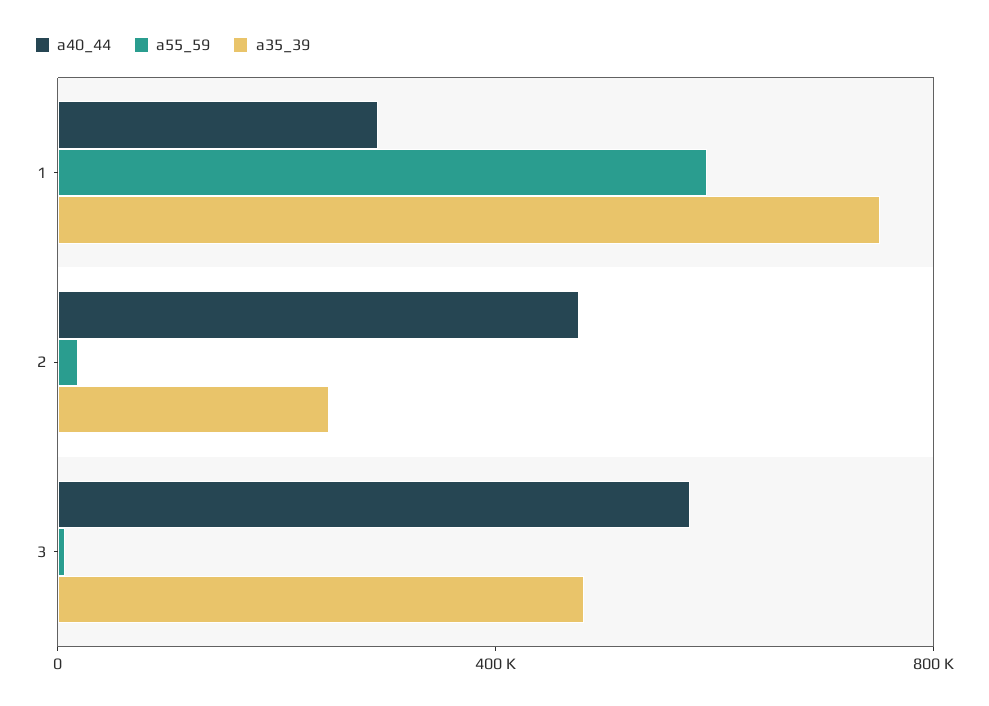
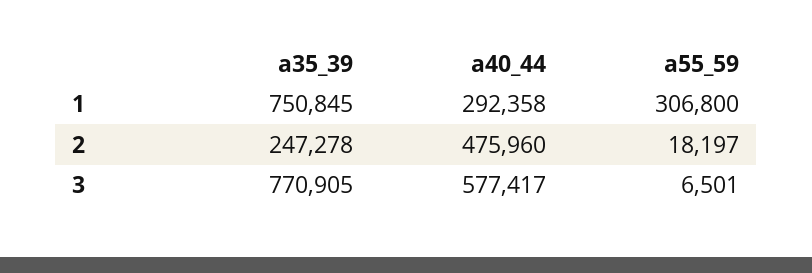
  {
    "a40_44": {
      "1": 292358,
      "2": 475960,
      "3": 577417
    },
    "a55_59": {
-     "1": 600000,
+     "1": 306800,
      "2": 18197,
      "3": 6501
    },
    "a35_39": {
      "1": 750845,
      "2": 247278,
-     "3": 500000
+     "3": 770905
    }
  }

